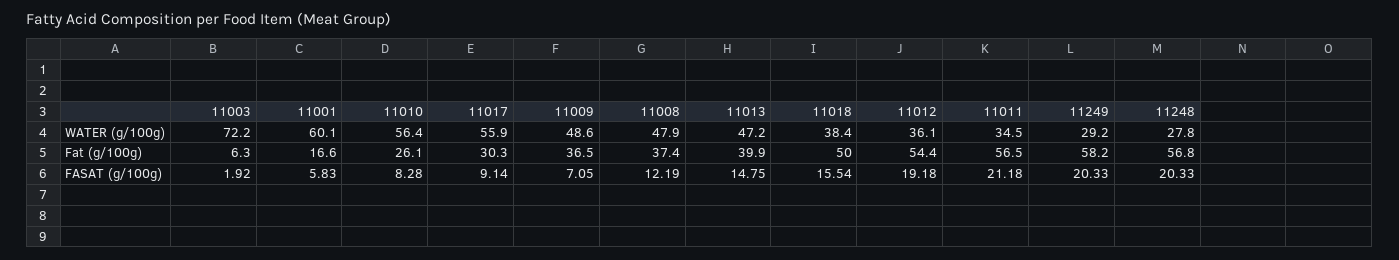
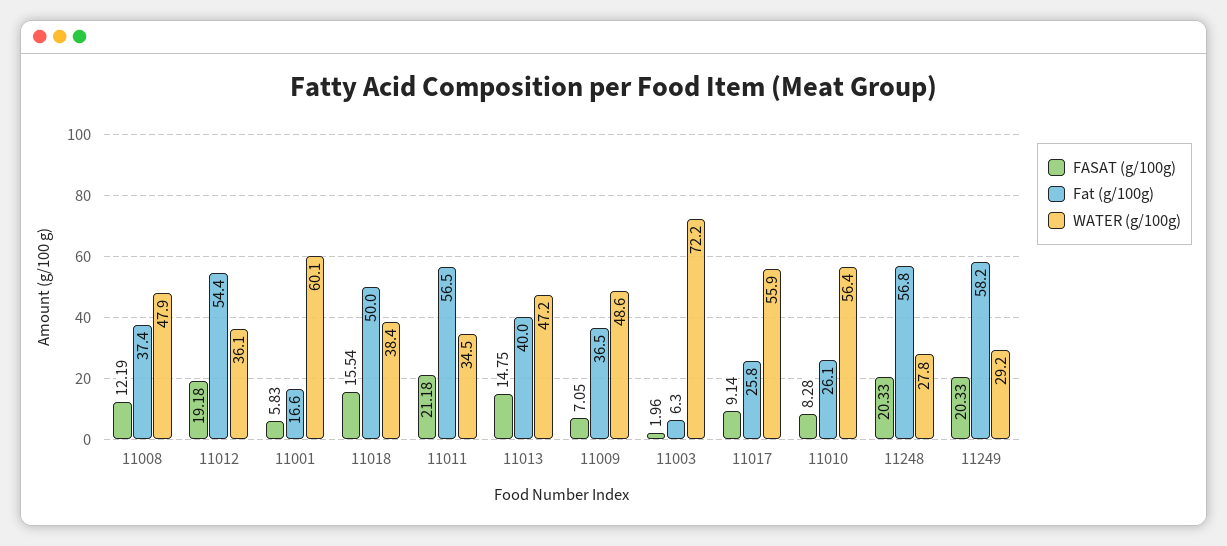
  {
    "WATER (g/100g)": {
      "11003": 72.2,
      "11001": 60.1,
      "11010": 56.4,
      "11017": 55.9,
      "11009": 48.6,
      "11008": 47.9,
      "11013": 47.2,
      "11018": 38.4,
      "11012": 36.1,
      "11011": 34.5,
      "11249": 29.2,
      "11248": 27.8
    },
    "Fat (g/100g)": {
      "11003": 6.3,
      "11001": 16.6,
      "11010": 26.1,
-     "11017": 30.3,
+     "11017": 25.8,
      "11009": 36.5,
      "11008": 37.4,
-     "11013": 39.9,
+     "11013": 40,
      "11018": 50,
      "11012": 54.4,
      "11011": 56.5,
      "11249": 58.2,
      "11248": 56.8
    },
    "FASAT (g/100g)": {
-     "11003": 1.92,
+     "11003": 1.96,
      "11001": 5.83,
      "11010": 8.28,
      "11017": 9.14,
      "11009": 7.05,
      "11008": 12.19,
      "11013": 14.75,
      "11018": 15.54,
      "11012": 19.18,
      "11011": 21.18,
      "11249": 20.33,
      "11248": 20.33
    }
  }

